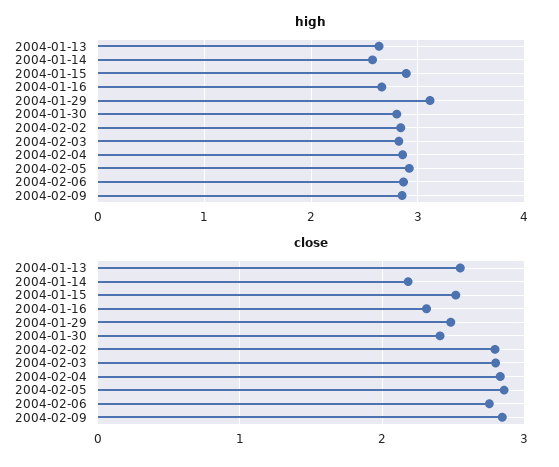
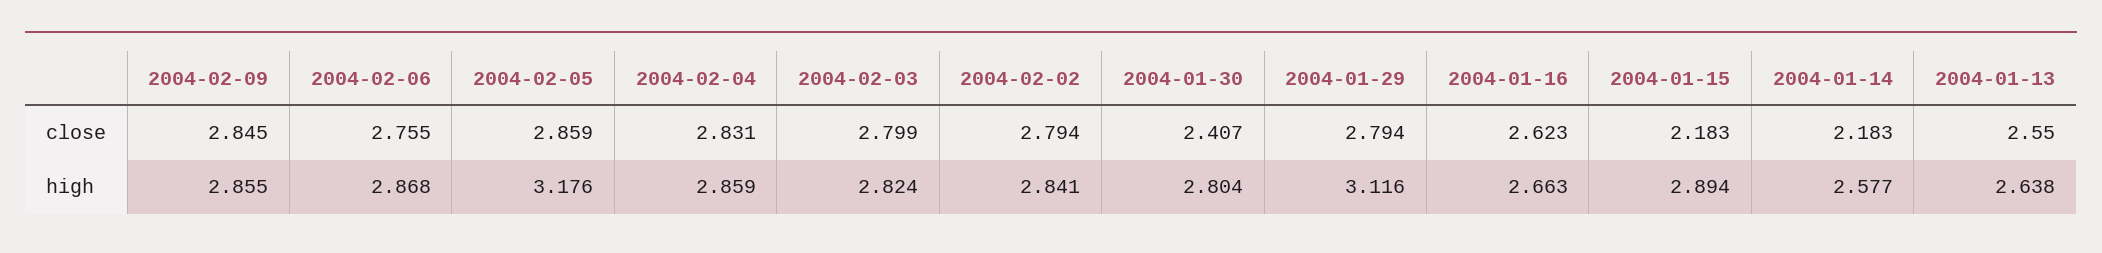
  {
    "high": {
      "2004-01-13": 2.638,
      "2004-01-14": 2.577,
      "2004-01-15": 2.894,
      "2004-01-16": 2.663,
      "2004-01-29": 3.116,
      "2004-01-30": 2.804,
      "2004-02-02": 2.841,
      "2004-02-03": 2.824,
      "2004-02-04": 2.859,
-     "2004-02-05": 2.9,
+     "2004-02-05": 3.176,
      "2004-02-06": 2.868,
      "2004-02-09": 2.855
    },
    "close": {
      "2004-01-13": 2.55,
      "2004-01-14": 2.183,
-     "2004-01-15": 2.5,
+     "2004-01-15": 2.183,
-     "2004-01-16": 2.3,
+     "2004-01-16": 2.623,
-     "2004-01-29": 2.5,
+     "2004-01-29": 2.794,
      "2004-01-30": 2.407,
      "2004-02-02": 2.794,
      "2004-02-03": 2.799,
      "2004-02-04": 2.831,
      "2004-02-05": 2.859,
      "2004-02-06": 2.755,
      "2004-02-09": 2.845
    }
  }

